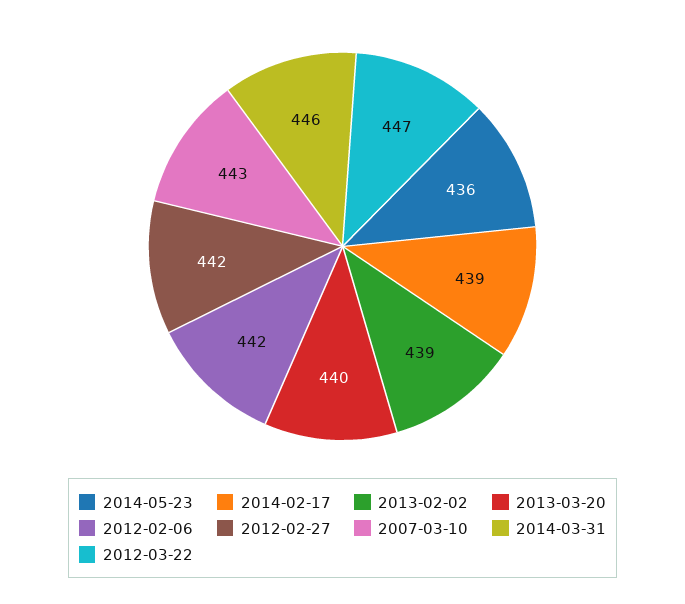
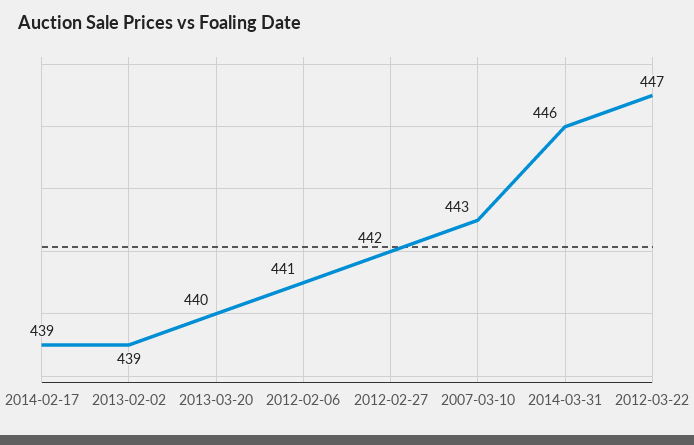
  {
-   "2014-05-23": 436,
    "2014-02-17": 439,
    "2013-02-02": 439,
    "2013-03-20": 440,
-   "2012-02-06": 442,
+   "2012-02-06": 441,
    "2012-02-27": 442,
    "2007-03-10": 443,
    "2014-03-31": 446,
    "2012-03-22": 447
  }

